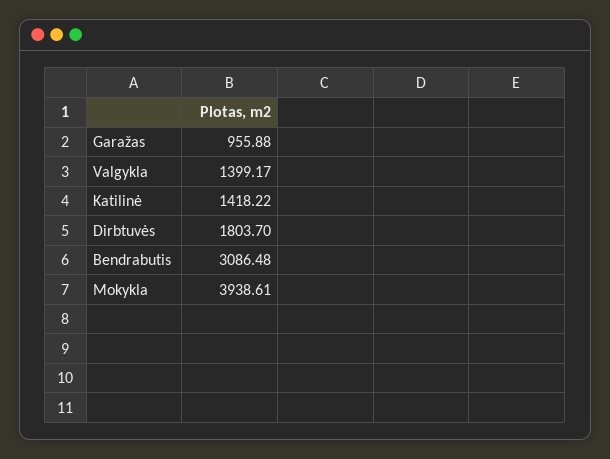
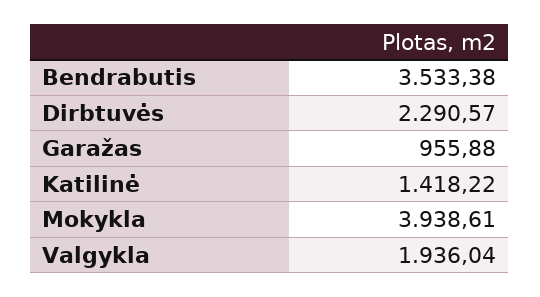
  {
    "Garažas": 955.88,
-   "Valgykla": 1399.17,
+   "Valgykla": 1936.04,
    "Katilinė": 1418.22,
-   "Dirbtuvės": 1803.7,
+   "Dirbtuvės": 2290.57,
-   "Bendrabutis": 3086.48,
+   "Bendrabutis": 3533.38,
    "Mokykla": 3938.61
  }

